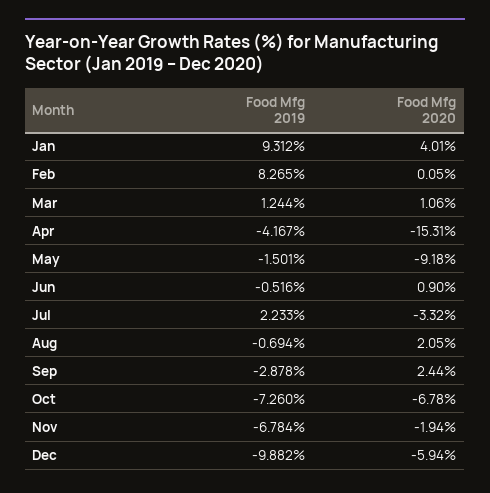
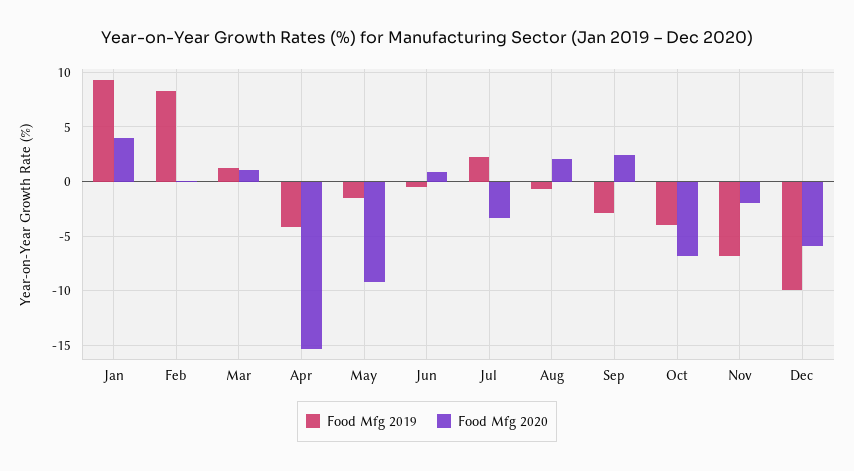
  {
    "Food Mfg 2019": {
      "Jan": 9.312,
      "Feb": 8.265,
      "Mar": 1.244,
      "Apr": -4.167,
      "May": -1.501,
      "Jun": -0.516,
      "Jul": 2.233,
      "Aug": -0.694,
      "Sep": -2.878,
-     "Oct": -7.26,
+     "Oct": -4,
      "Nov": -6.784,
      "Dec": -9.882
    },
    "Food Mfg 2020": {
      "Jan": 4.01,
      "Feb": 0.05,
      "Mar": 1.06,
      "Apr": -15.31,
      "May": -9.18,
      "Jun": 0.9,
      "Jul": -3.32,
      "Aug": 2.05,
      "Sep": 2.44,
      "Oct": -6.78,
      "Nov": -1.94,
      "Dec": -5.94
    }
  }

